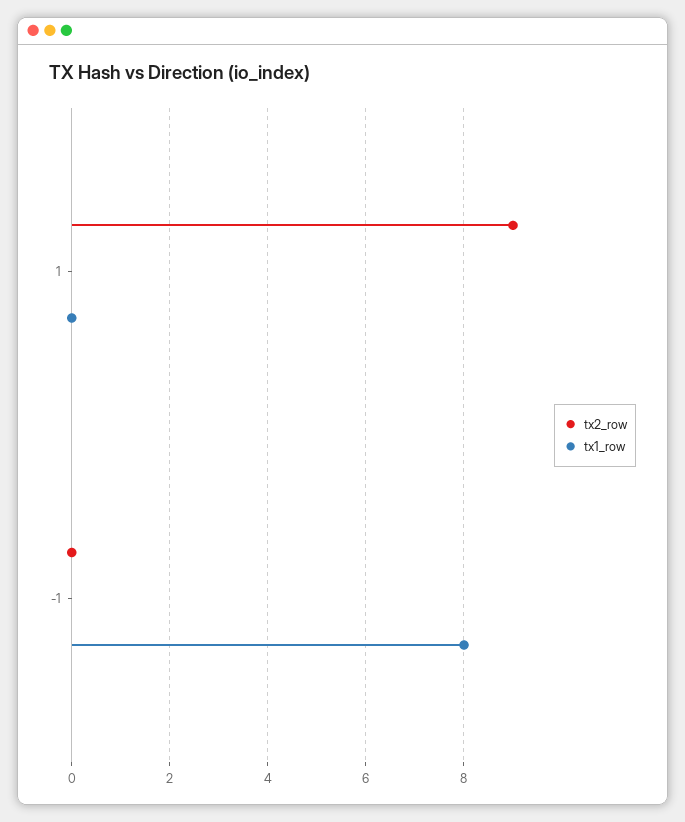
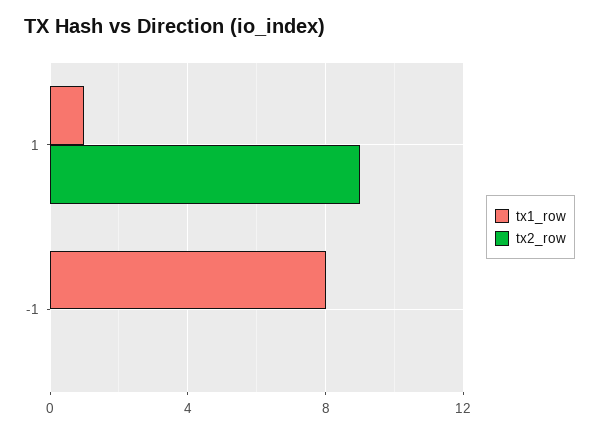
  {
    "tx2_row": {
      "1": 9,
      "-1": 0
    },
    "tx1_row": {
-     "1": 0,
+     "1": 1,
      "-1": 8
    }
  }

